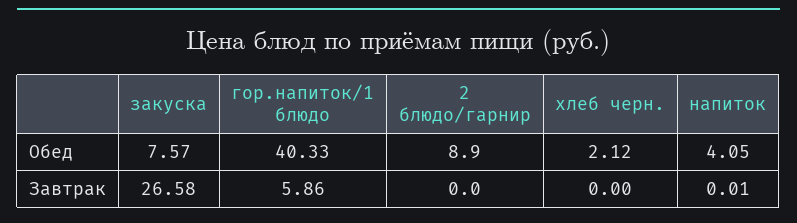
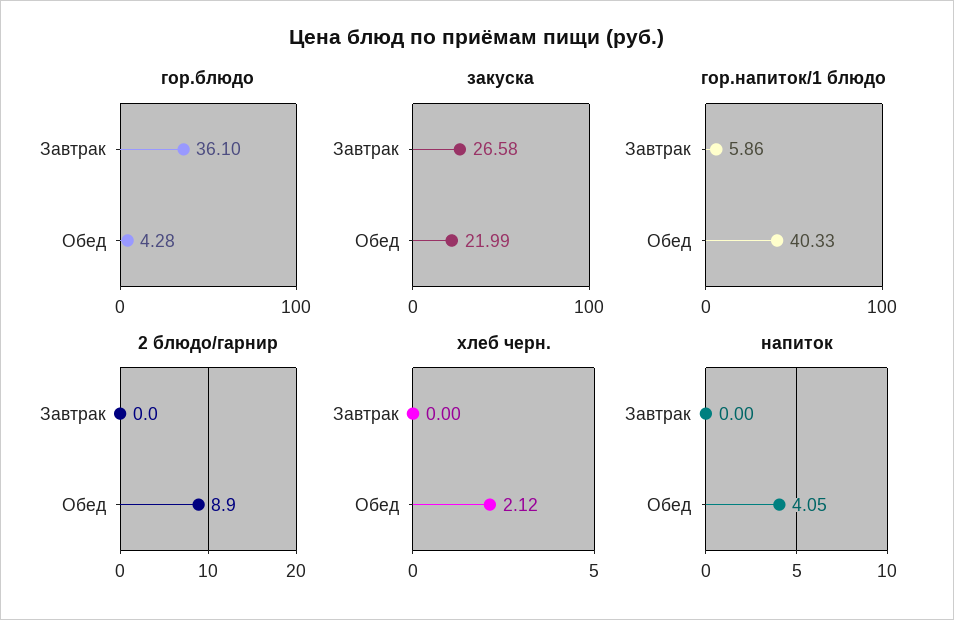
  {
    "закуска": {
-     "Обед": 7.57,
+     "Обед": 21.99,
      "Завтрак": 26.58
    },
    "гор.напиток/1 блюдо": {
      "Обед": 40.33,
      "Завтрак": 5.86
    },
    "2 блюдо/гарнир": {
      "Обед": 8.9,
      "Завтрак": 0
    },
    "хлеб черн.": {
      "Обед": 2.12,
      "Завтрак": 0
    },
    "напиток": {
      "Обед": 4.05,
-     "Завтрак": 0.01
+     "Завтрак": 0
-   }
+   },
+   "гор.блюдо": {
+     "Завтрак": 36.1,
+     "Обед": 4.28
+   }
  }

